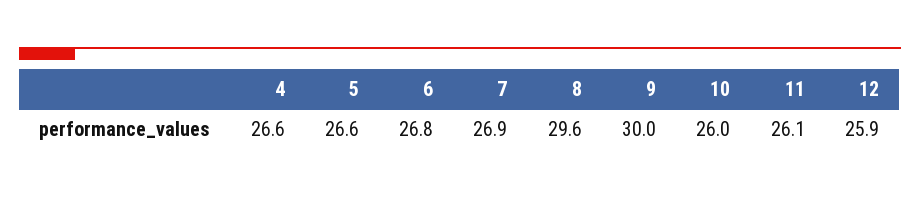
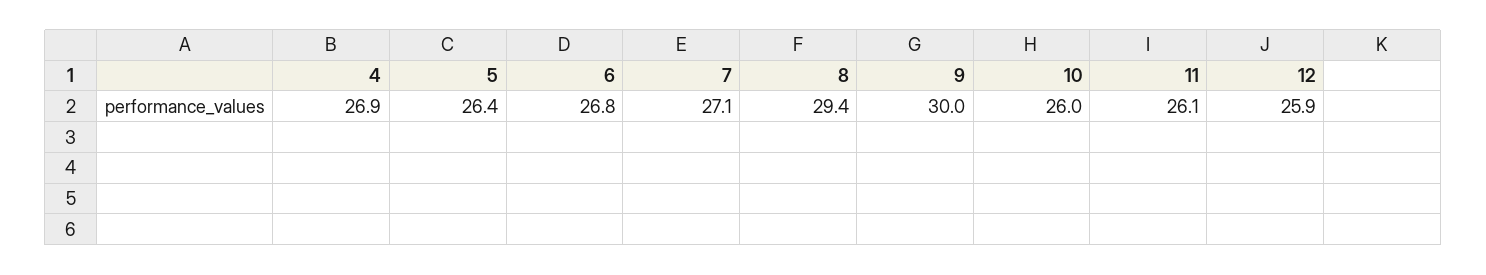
  {
-   "4": 26.6,
+   "4": 26.9,
-   "5": 26.6,
+   "5": 26.4,
    "6": 26.8,
-   "7": 26.9,
+   "7": 27.1,
-   "8": 29.6,
+   "8": 29.4,
    "9": 30,
    "10": 26,
    "11": 26.1,
    "12": 25.9
  }

